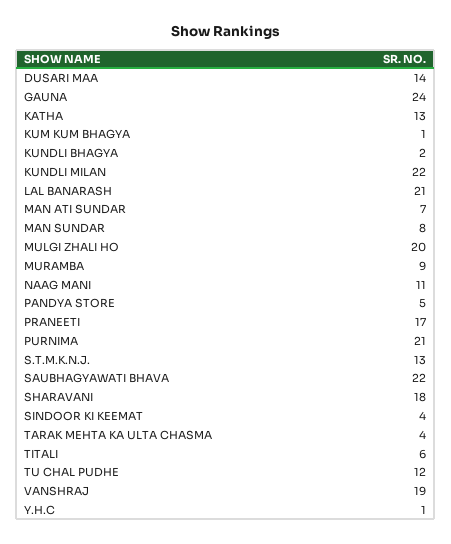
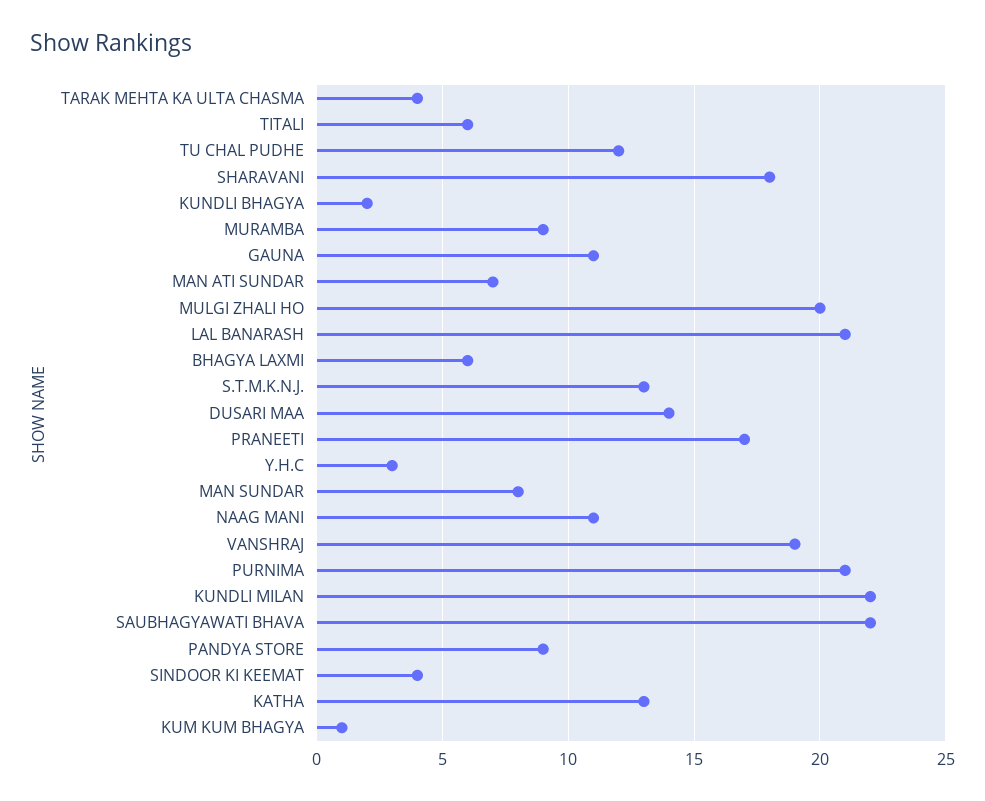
  {
    "DUSARI MAA": 14,
-   "GAUNA": 24,
+   "GAUNA": 11,
    "KATHA": 13,
    "KUM KUM BHAGYA": 1,
    "KUNDLI BHAGYA": 2,
    "KUNDLI MILAN": 22,
    "LAL BANARASH": 21,
    "MAN ATI SUNDAR": 7,
    "MAN SUNDAR": 8,
    "MULGI ZHALI HO": 20,
    "MURAMBA": 9,
    "NAAG MANI": 11,
-   "PANDYA STORE": 5,
+   "PANDYA STORE": 9,
    "PRANEETI": 17,
    "PURNIMA": 21,
    "S.T.M.K.N.J.": 13,
    "SAUBHAGYAWATI BHAVA": 22,
    "SHARAVANI": 18,
    "SINDOOR KI KEEMAT": 4,
    "TARAK MEHTA KA ULTA CHASMA": 4,
    "TITALI": 6,
    "TU CHAL PUDHE": 12,
    "VANSHRAJ": 19,
-   "Y.H.C": 1
+   "Y.H.C": 3,
+   "BHAGYA LAXMI": 6
  }

